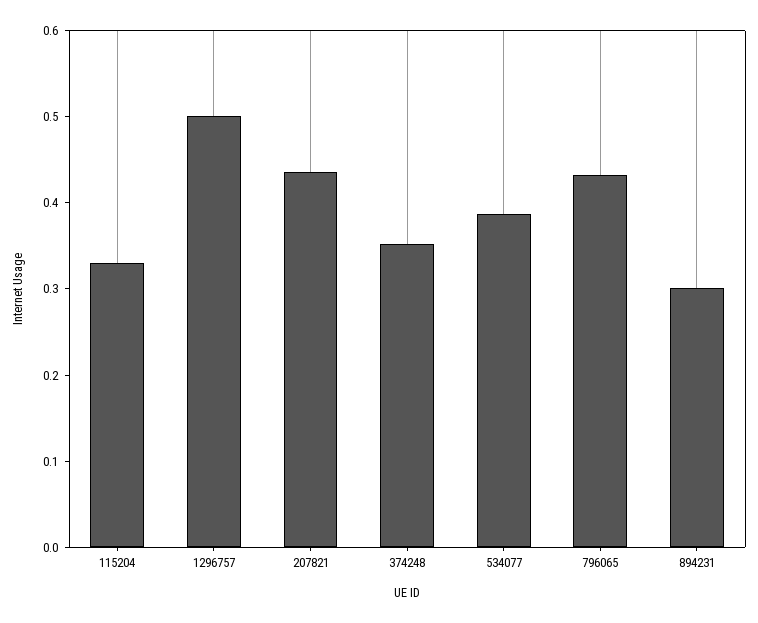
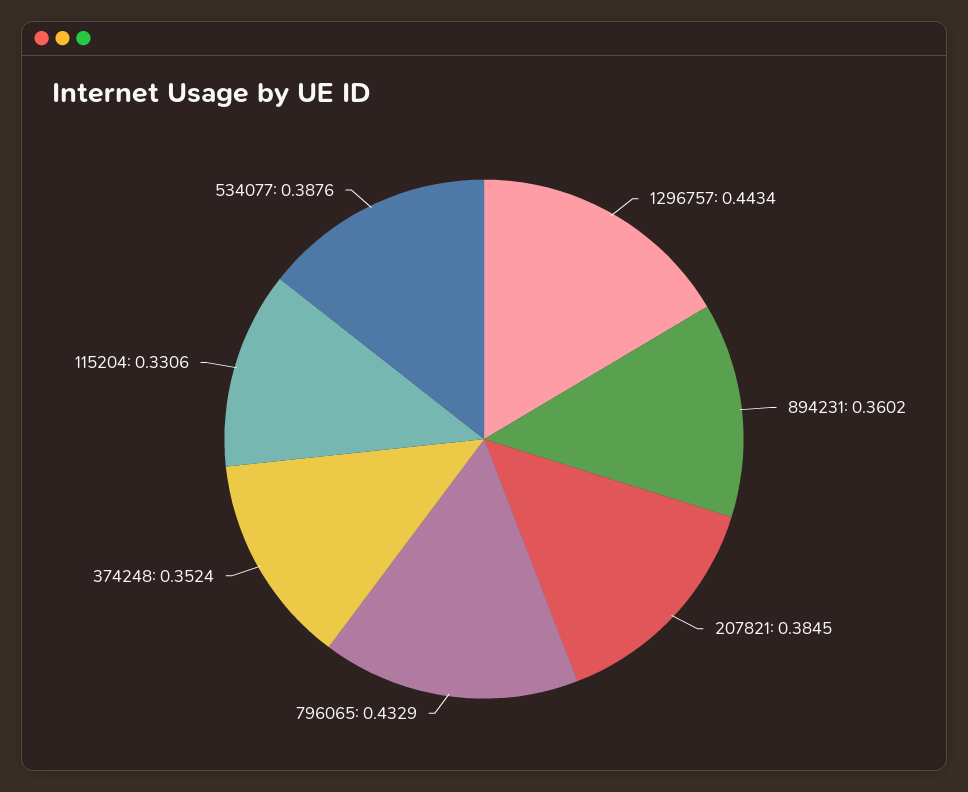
  {
    "115204": 0.3306,
-   "1296757": 0.5,
+   "1296757": 0.4434,
-   "207821": 0.44,
+   "207821": 0.3845,
    "374248": 0.3524,
    "534077": 0.3876,
    "796065": 0.4329,
-   "894231": 0.3
+   "894231": 0.3602
  }

